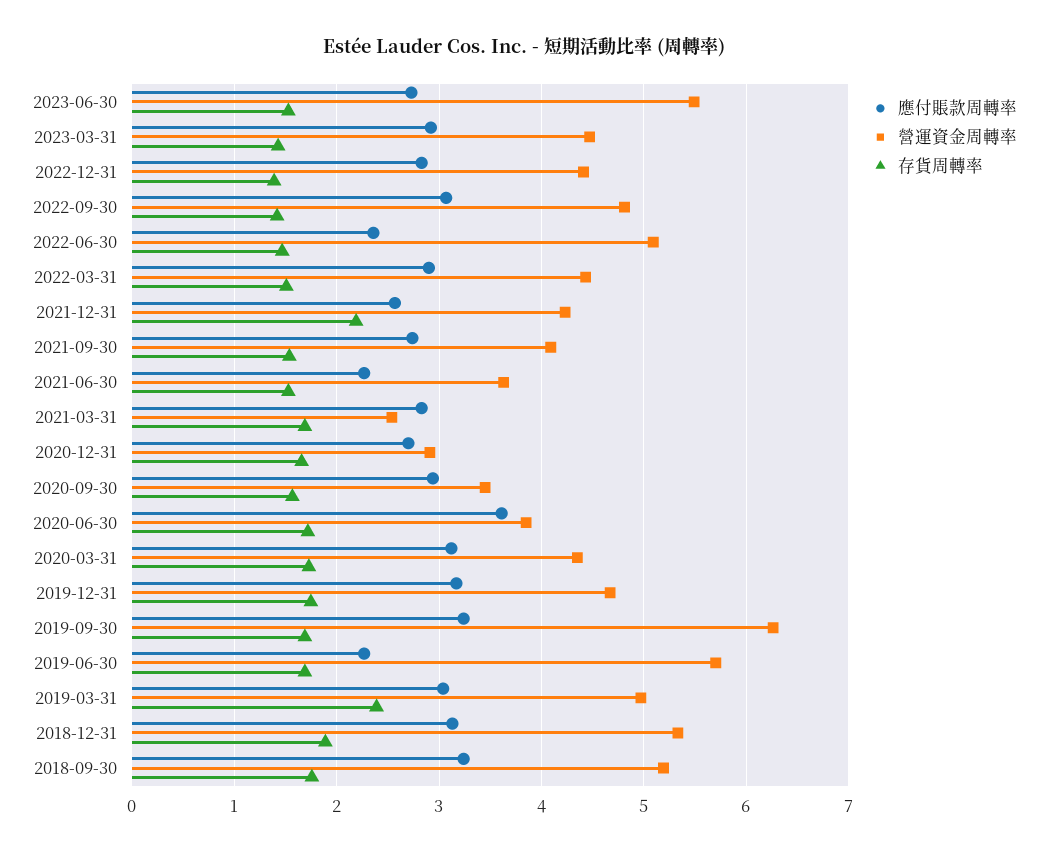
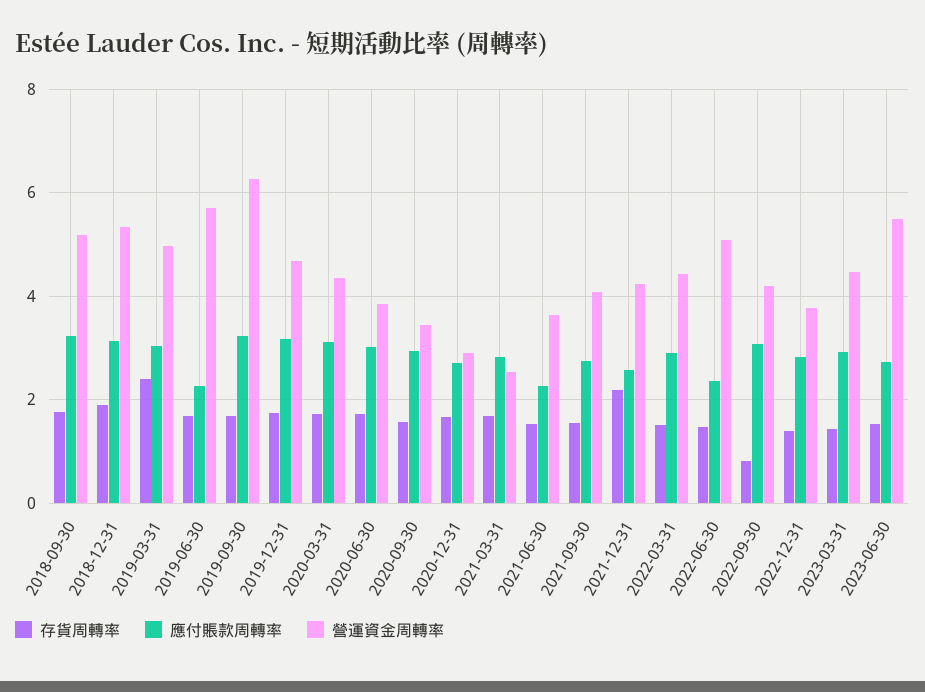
  {
    "應付賬款周轉率": {
      "2023-06-30": 2.7,
      "2023-03-31": 2.9,
      "2022-12-31": 2.8,
      "2022-09-30": 3.1,
      "2022-06-30": 2.4,
      "2022-03-31": 2.9,
      "2021-12-31": 2.6,
      "2021-09-30": 2.7,
      "2021-06-30": 2.3,
      "2021-03-31": 2.8,
      "2020-12-31": 2.7,
      "2020-09-30": 2.9,
-     "2020-06-30": 3.6,
+     "2020-06-30": 3,
      "2020-03-31": 3.1,
      "2019-12-31": 3.2,
      "2019-09-30": 3.2,
      "2019-06-30": 2.3,
      "2019-03-31": 3,
      "2018-12-31": 3.1,
      "2018-09-30": 3.2
    },
    "營運資金周轉率": {
      "2023-06-30": 5.5,
      "2023-03-31": 4.5,
-     "2022-12-31": 4.4,
+     "2022-12-31": 3.8,
-     "2022-09-30": 4.8,
+     "2022-09-30": 4.2,
      "2022-06-30": 5.1,
      "2022-03-31": 4.4,
      "2021-12-31": 4.2,
      "2021-09-30": 4.1,
      "2021-06-30": 3.6,
      "2021-03-31": 2.5,
      "2020-12-31": 2.9,
      "2020-09-30": 3.5,
      "2020-06-30": 3.9,
      "2020-03-31": 4.4,
      "2019-12-31": 4.7,
      "2019-09-30": 6.3,
      "2019-06-30": 5.7,
      "2019-03-31": 5,
      "2018-12-31": 5.3,
      "2018-09-30": 5.2
    },
    "存貨周轉率": {
      "2023-06-30": 1.5,
      "2023-03-31": 1.4,
      "2022-12-31": 1.4,
-     "2022-09-30": 1.4,
+     "2022-09-30": 0.8,
      "2022-06-30": 1.5,
      "2022-03-31": 1.5,
      "2021-12-31": 2.2,
      "2021-09-30": 1.5,
      "2021-06-30": 1.5,
      "2021-03-31": 1.7,
      "2020-12-31": 1.7,
      "2020-09-30": 1.6,
      "2020-06-30": 1.7,
      "2020-03-31": 1.7,
      "2019-12-31": 1.8,
      "2019-09-30": 1.7,
      "2019-06-30": 1.7,
      "2019-03-31": 2.4,
      "2018-12-31": 1.9,
      "2018-09-30": 1.8
    }
  }

